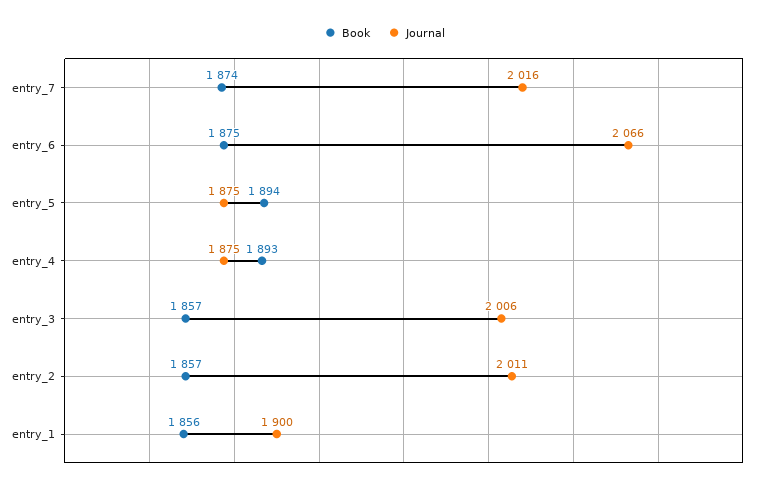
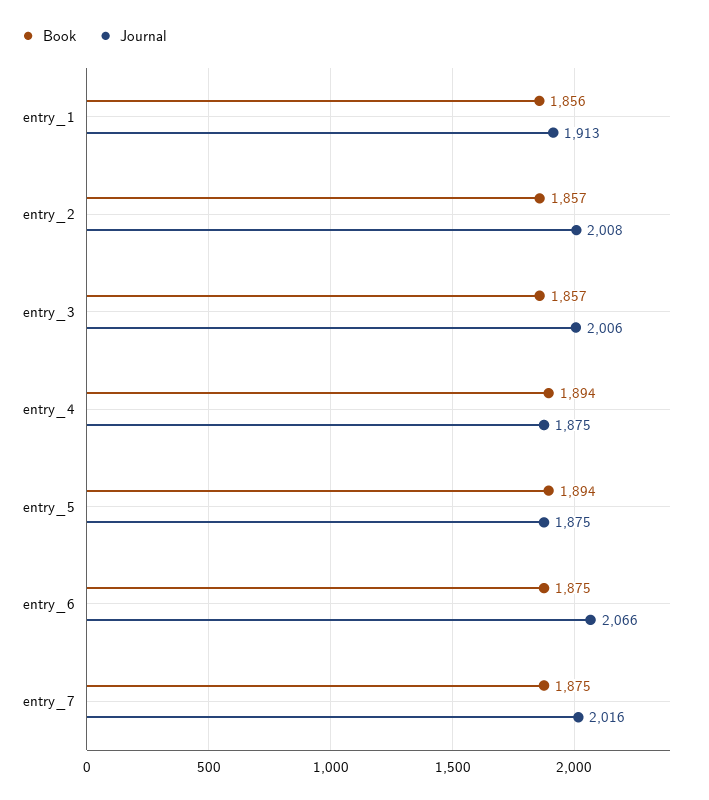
  {
    "Book": {
-     "entry_7": 1874,
+     "entry_7": 1875,
      "entry_6": 1875,
      "entry_5": 1894,
-     "entry_4": 1893,
+     "entry_4": 1894,
      "entry_3": 1857,
      "entry_2": 1857,
      "entry_1": 1856
    },
    "Journal": {
      "entry_7": 2016,
      "entry_6": 2066,
      "entry_5": 1875,
      "entry_4": 1875,
      "entry_3": 2006,
-     "entry_2": 2011,
+     "entry_2": 2008,
-     "entry_1": 1900
+     "entry_1": 1913
    }
  }

